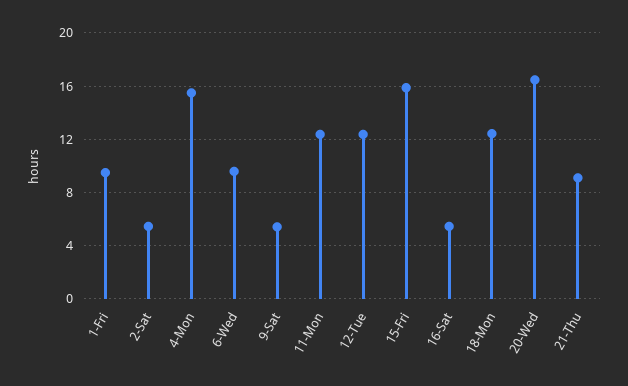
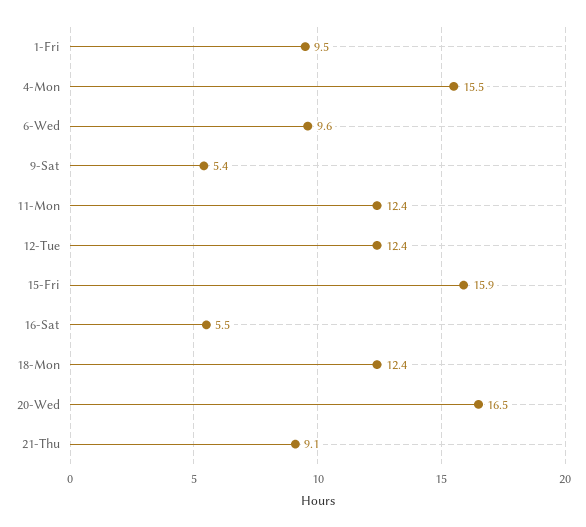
  {
    "1-Fri": 9.5,
-   "2-Sat": 5.5,
    "4-Mon": 15.5,
    "6-Wed": 9.6,
    "9-Sat": 5.4,
    "11-Mon": 12.4,
    "12-Tue": 12.4,
    "15-Fri": 15.9,
    "16-Sat": 5.5,
    "18-Mon": 12.4,
    "20-Wed": 16.5,
    "21-Thu": 9.1
  }

